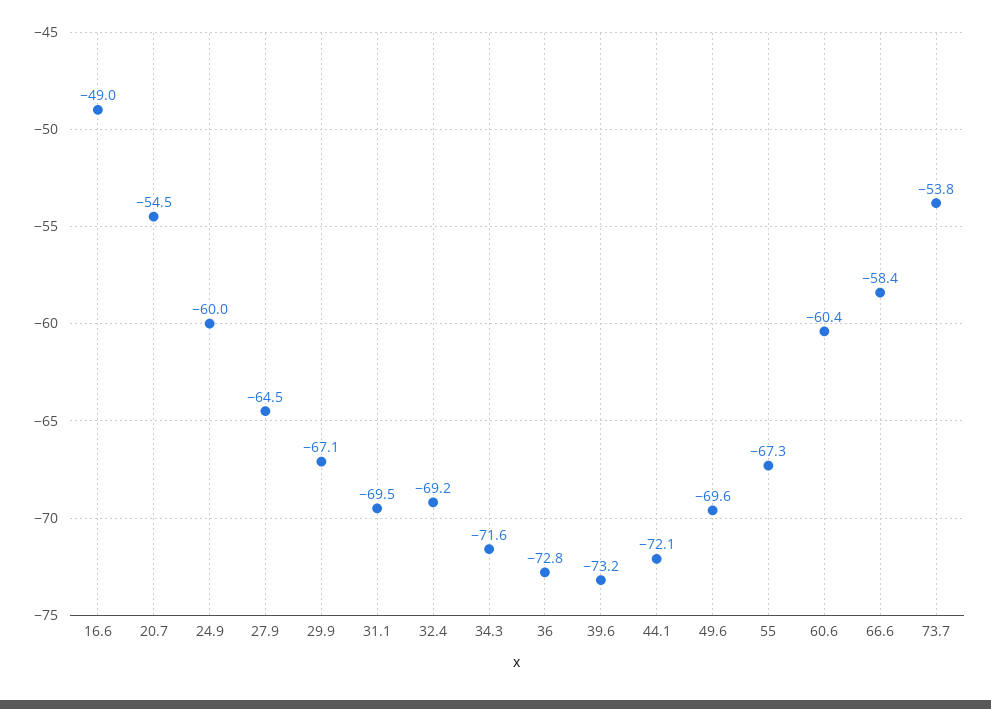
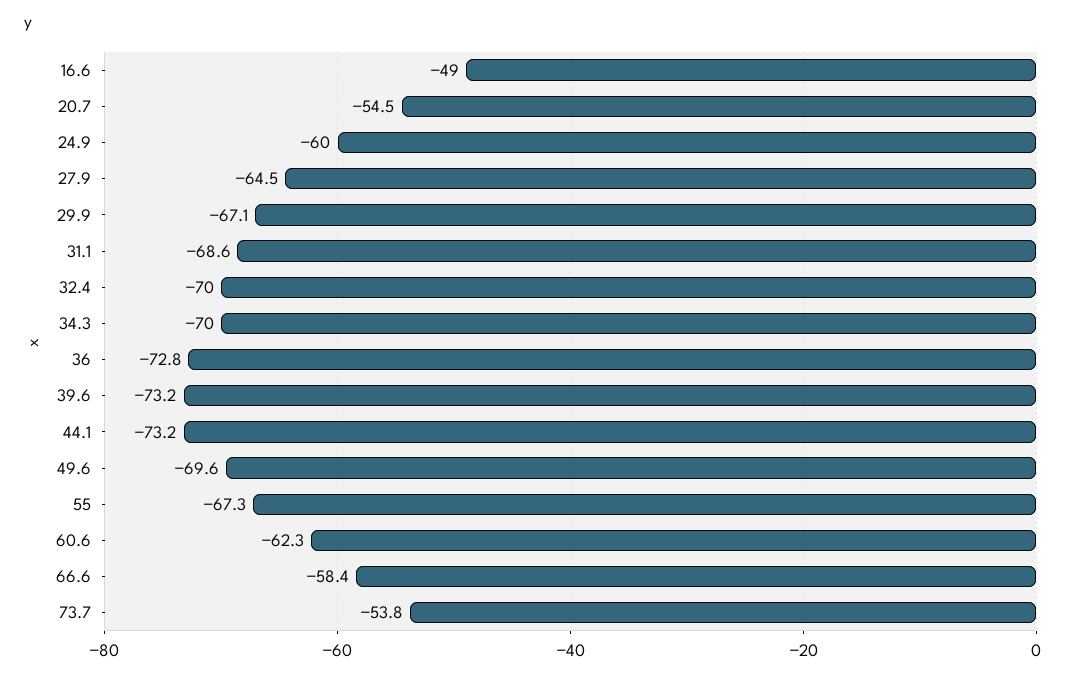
  {
    "16.6": -49,
    "20.7": -54.5,
    "24.9": -60,
    "27.9": -64.5,
    "29.9": -67.1,
-   "31.1": -69.5,
+   "31.1": -68.6,
-   "32.4": -69.2,
+   "32.4": -70,
-   "34.3": -71.6,
+   "34.3": -70,
    "36": -72.8,
    "39.6": -73.2,
-   "44.1": -72.1,
+   "44.1": -73.2,
    "49.6": -69.6,
    "55": -67.3,
-   "60.6": -60.4,
+   "60.6": -62.3,
    "66.6": -58.4,
    "73.7": -53.8
  }

